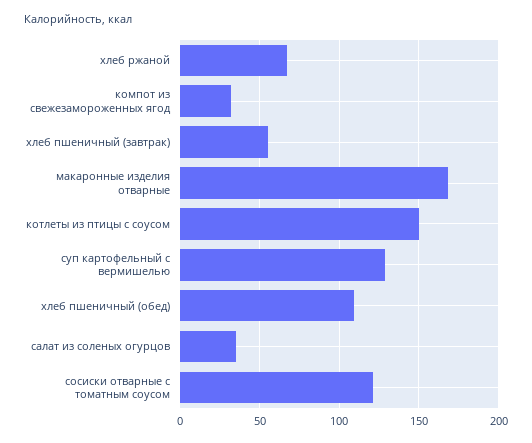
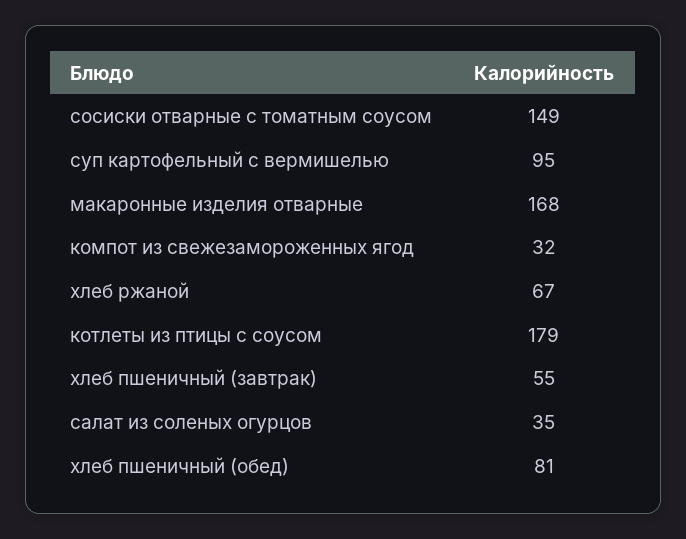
  {
    "хлеб ржаной": 67,
    "компот из свежезамороженных ягод": 32,
    "хлеб пшеничный (завтрак)": 55,
    "макаронные изделия отварные": 168,
-   "котлеты из птицы с соусом": 150,
+   "котлеты из птицы с соусом": 179,
-   "суп картофельный с вермишелью": 130,
+   "суп картофельный с вермишелью": 95,
-   "хлеб пшеничный (обед)": 110,
+   "хлеб пшеничный (обед)": 81,
    "салат из соленых огурцов": 35,
-   "сосиски отварные с томатным соусом": 120
+   "сосиски отварные с томатным соусом": 149
  }

